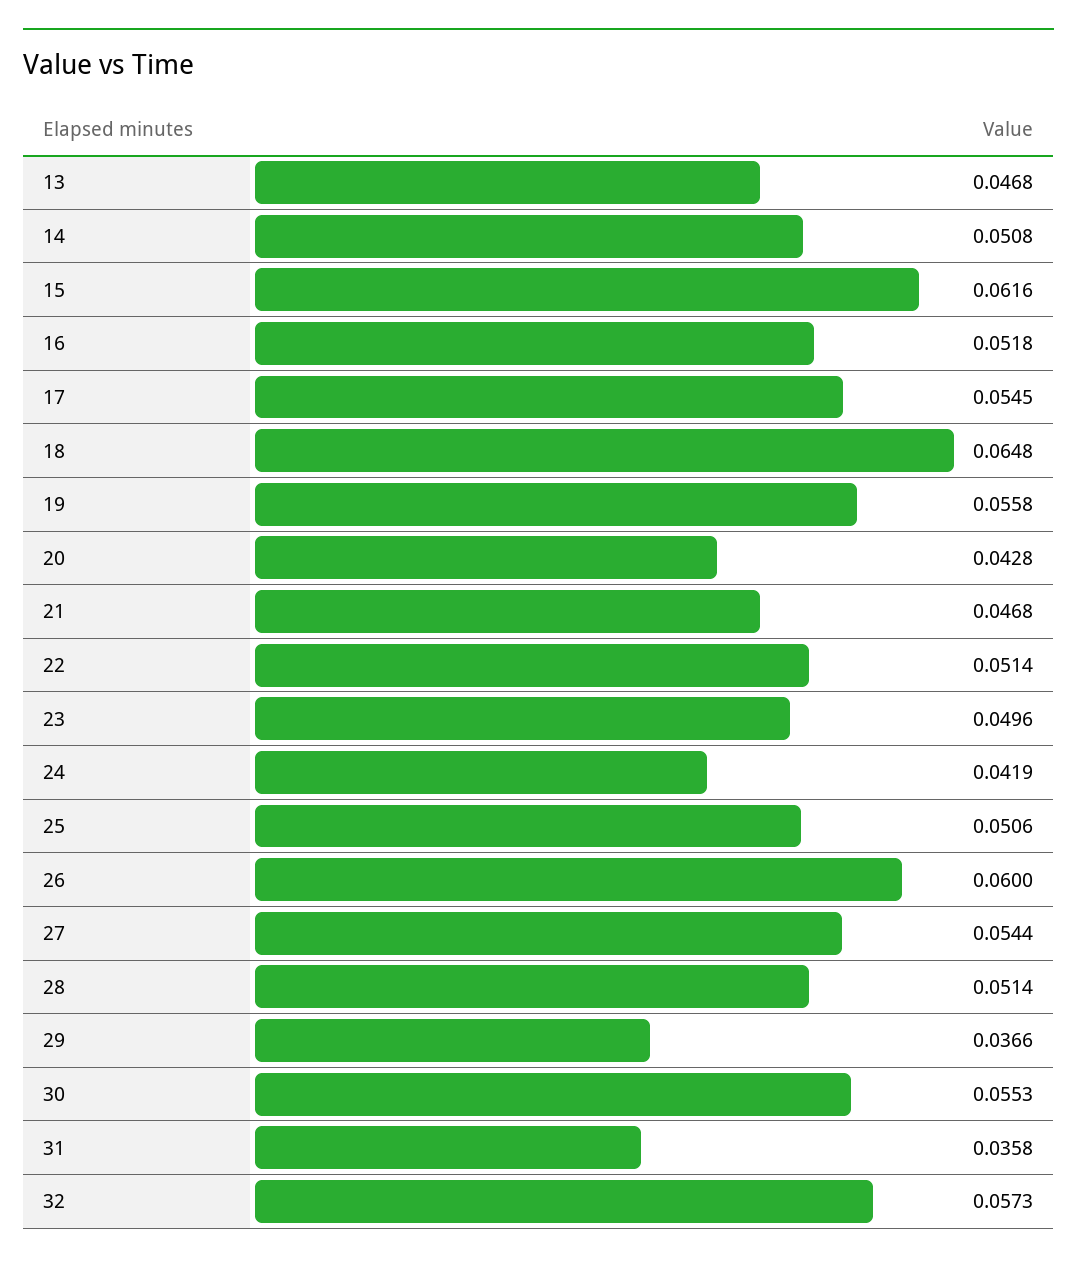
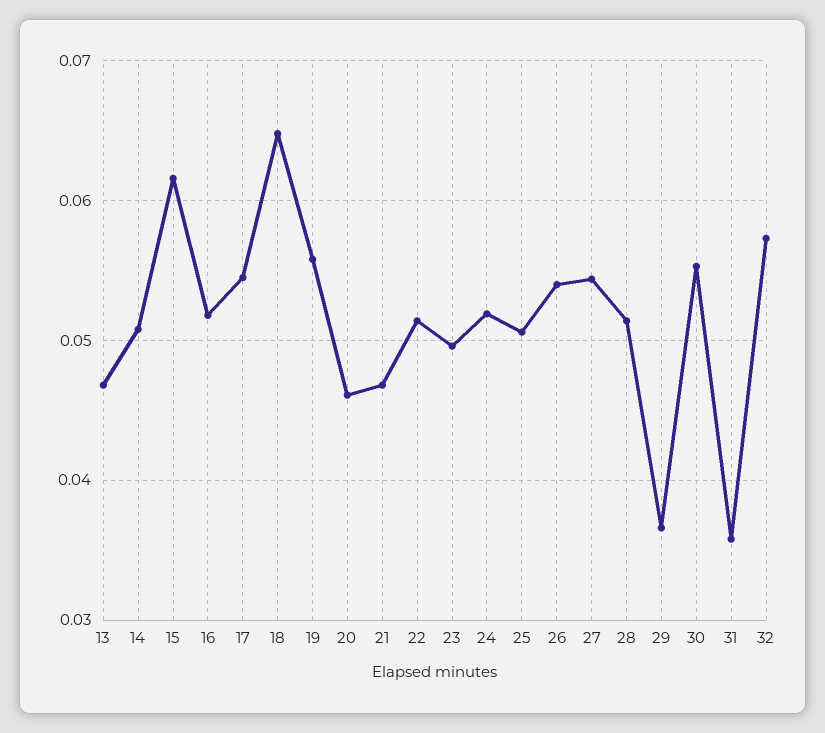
  {
    "13": 0.0468,
    "14": 0.0508,
    "15": 0.0616,
    "16": 0.0518,
    "17": 0.0545,
    "18": 0.0648,
    "19": 0.0558,
-   "20": 0.0428,
+   "20": 0.046,
    "21": 0.0468,
    "22": 0.0514,
    "23": 0.0496,
-   "24": 0.0419,
+   "24": 0.052,
    "25": 0.0506,
-   "26": 0.06,
+   "26": 0.054,
    "27": 0.0544,
    "28": 0.0514,
    "29": 0.0366,
    "30": 0.0553,
    "31": 0.0358,
    "32": 0.0573
  }

